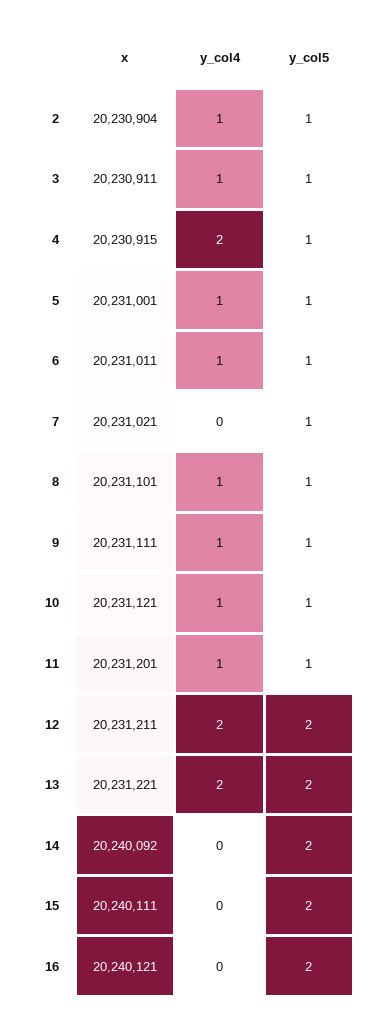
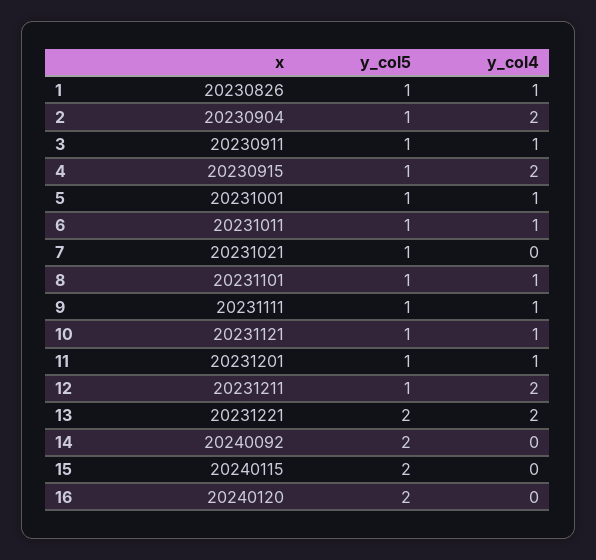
  {
    "x": {
      "2": 20230904,
      "3": 20230911,
      "4": 20230915,
      "5": 20231001,
      "6": 20231011,
      "7": 20231021,
      "8": 20231101,
      "9": 20231111,
      "10": 20231121,
      "11": 20231201,
      "12": 20231211,
      "13": 20231221,
      "14": 20240092,
-     "15": 20240111,
+     "15": 20240115,
-     "16": 20240121
+     "16": 20240120,
+     "1": 20230826
    },
    "y_col4": {
-     "2": 1,
+     "2": 2,
      "3": 1,
      "4": 2,
      "5": 1,
      "6": 1,
      "7": 0,
      "8": 1,
      "9": 1,
      "10": 1,
      "11": 1,
      "12": 2,
      "13": 2,
      "14": 0,
      "15": 0,
-     "16": 0
+     "16": 0,
+     "1": 1
    },
    "y_col5": {
      "2": 1,
      "3": 1,
      "4": 1,
      "5": 1,
      "6": 1,
      "7": 1,
      "8": 1,
      "9": 1,
      "10": 1,
      "11": 1,
-     "12": 2,
+     "12": 1,
      "13": 2,
      "14": 2,
      "15": 2,
-     "16": 2
+     "16": 2,
+     "1": 1
    }
  }

